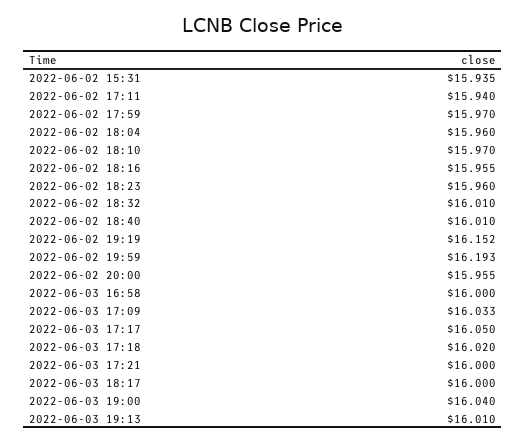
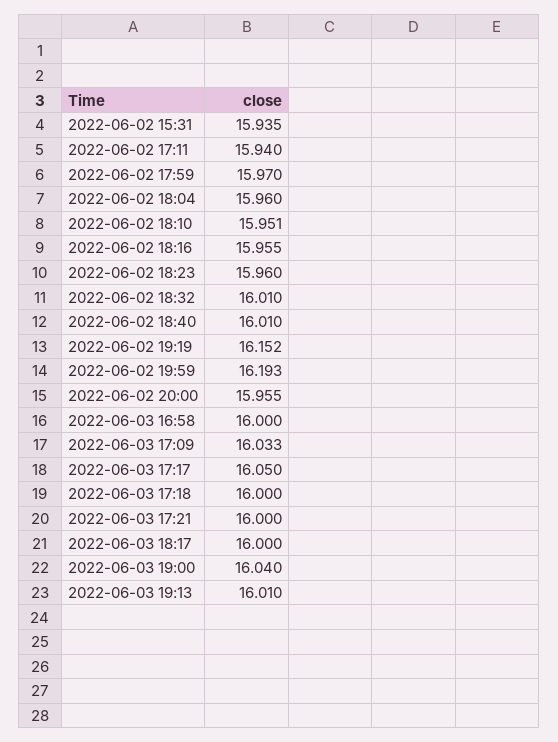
  {
    "2022-06-02 15:31": 15.935,
    "2022-06-02 17:11": 15.94,
    "2022-06-02 17:59": 15.97,
    "2022-06-02 18:04": 15.96,
-   "2022-06-02 18:10": 15.97,
+   "2022-06-02 18:10": 15.951,
    "2022-06-02 18:16": 15.955,
    "2022-06-02 18:23": 15.96,
    "2022-06-02 18:32": 16.01,
    "2022-06-02 18:40": 16.01,
    "2022-06-02 19:19": 16.152,
    "2022-06-02 19:59": 16.193,
    "2022-06-02 20:00": 15.955,
    "2022-06-03 16:58": 16,
    "2022-06-03 17:09": 16.033,
    "2022-06-03 17:17": 16.05,
-   "2022-06-03 17:18": 16.02,
+   "2022-06-03 17:18": 16,
    "2022-06-03 17:21": 16,
    "2022-06-03 18:17": 16,
    "2022-06-03 19:00": 16.04,
    "2022-06-03 19:13": 16.01
  }

